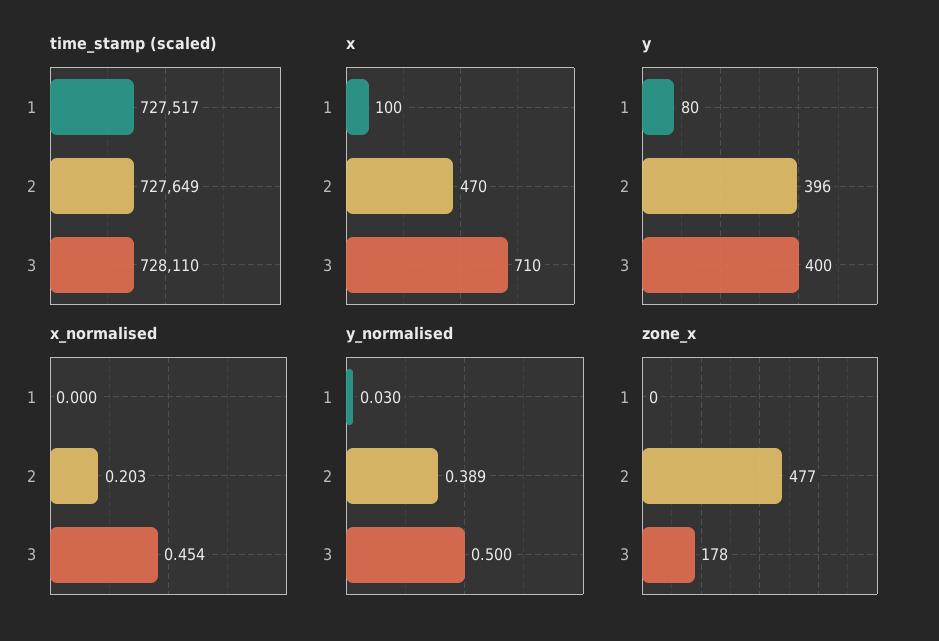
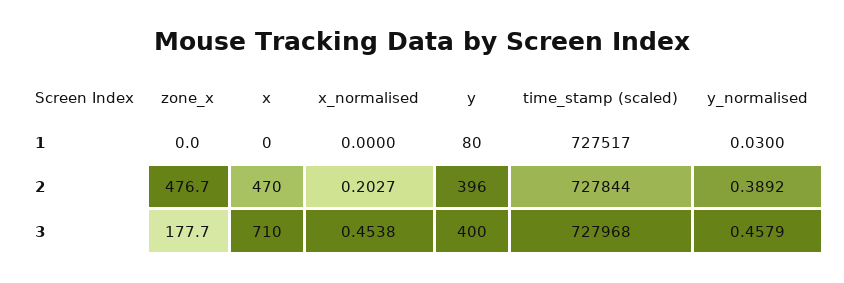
  {
    "time_stamp (scaled)": {
      "1": 727517,
-     "2": 727649,
+     "2": 727844,
-     "3": 728110
+     "3": 727968
    },
    "x": {
-     "1": 100,
+     "1": 0,
      "2": 470,
      "3": 710
    },
    "y": {
      "1": 80,
      "2": 396,
      "3": 400
    },
    "x_normalised": {
      "1": 0,
      "2": 0.2027,
      "3": 0.4538
    },
    "y_normalised": {
      "1": 0.03,
      "2": 0.3892,
-     "3": 0.5
+     "3": 0.4579
    },
    "zone_x": {
      "1": 0,
      "2": 476.7,
      "3": 177.7
    }
  }

